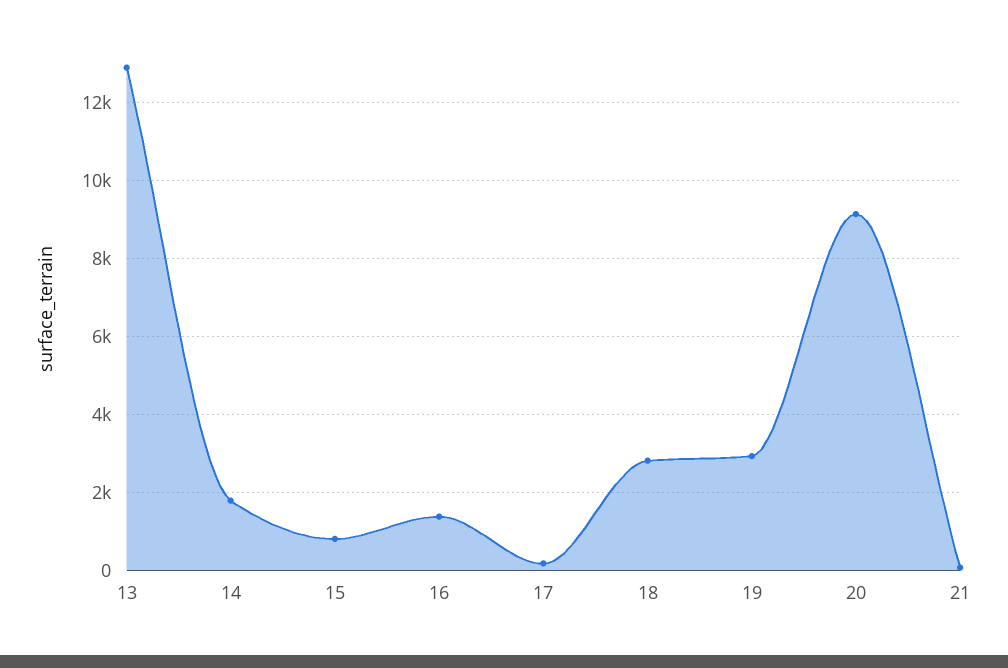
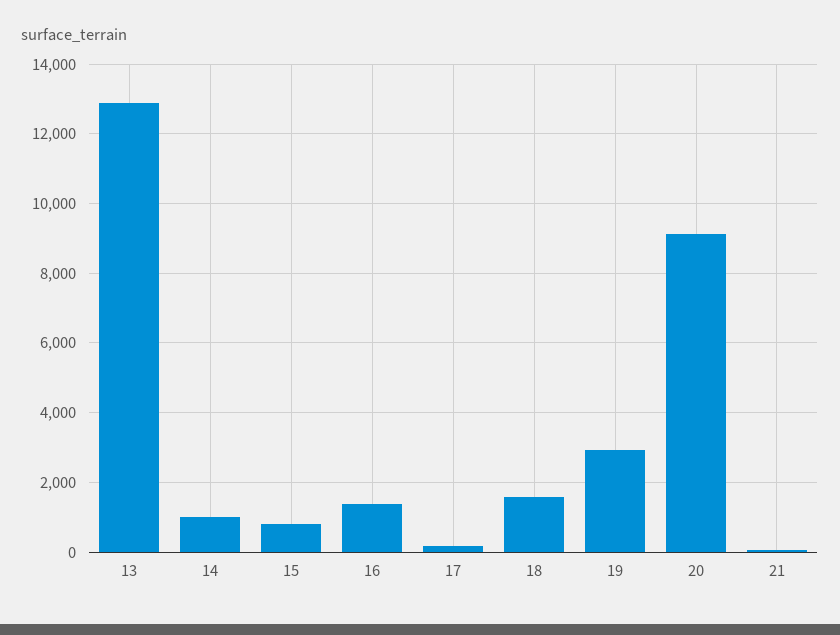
  {
    "13": 12800,
-   "14": 1800,
+   "14": 1000,
    "15": 800,
    "16": 1400,
    "17": 200,
-   "18": 2800,
+   "18": 1600,
    "19": 3000,
    "20": 9200,
    "21": 0
  }

